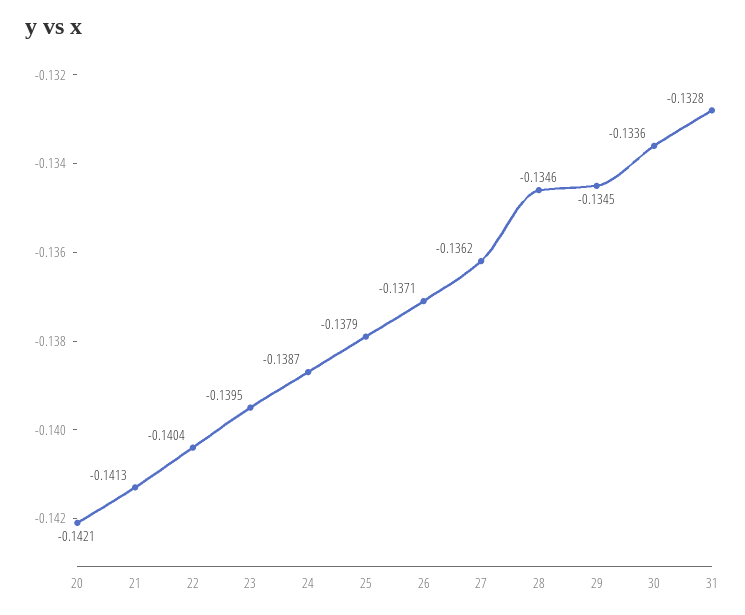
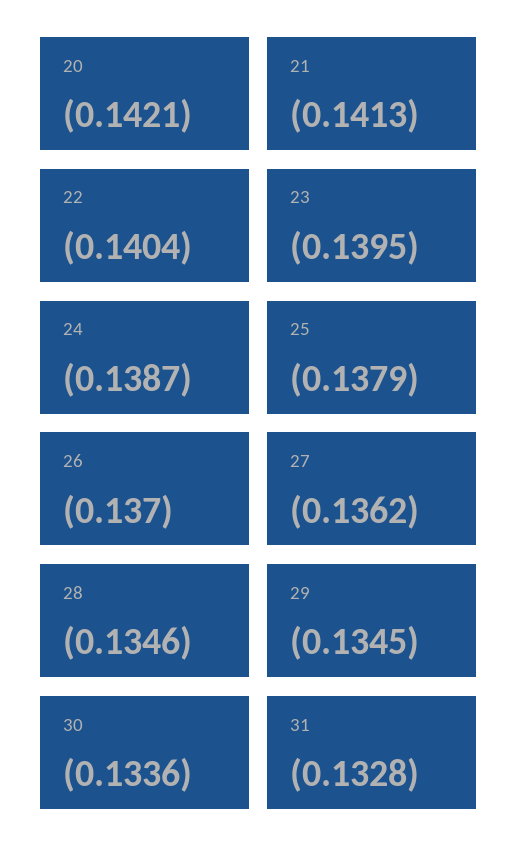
  {
    "20": -0.1421,
    "21": -0.1413,
    "22": -0.1404,
    "23": -0.1395,
    "24": -0.1387,
    "25": -0.1379,
-   "26": -0.1371,
+   "26": -0.137,
    "27": -0.1362,
    "28": -0.1346,
    "29": -0.1345,
    "30": -0.1336,
    "31": -0.1328
  }

